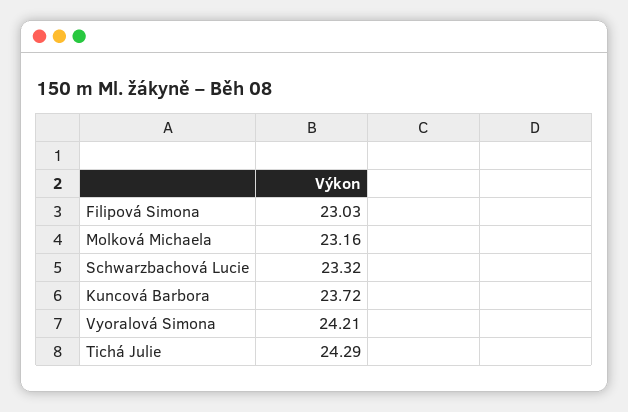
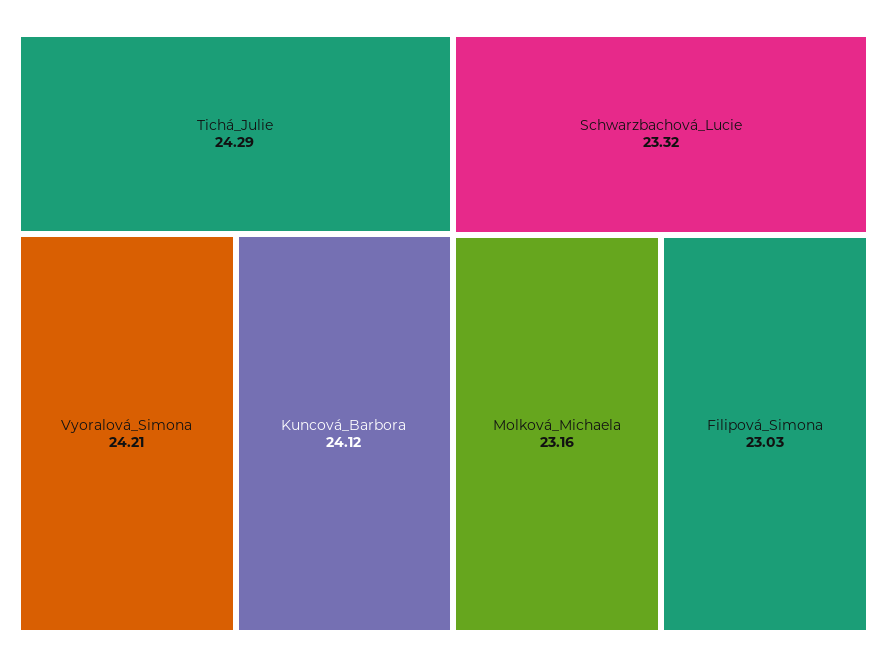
  {
    "Filipová Simona": 23.03,
    "Molková Michaela": 23.16,
    "Schwarzbachová Lucie": 23.32,
-   "Kuncová Barbora": 23.72,
+   "Kuncová Barbora": 24.12,
    "Vyoralová Simona": 24.21,
    "Tichá Julie": 24.29
  }

